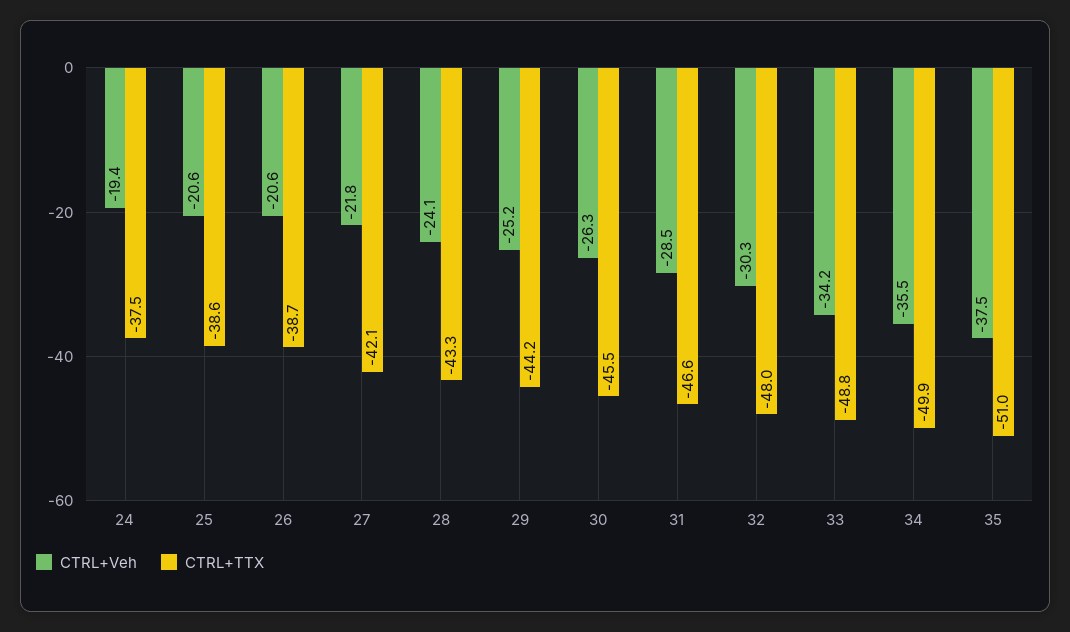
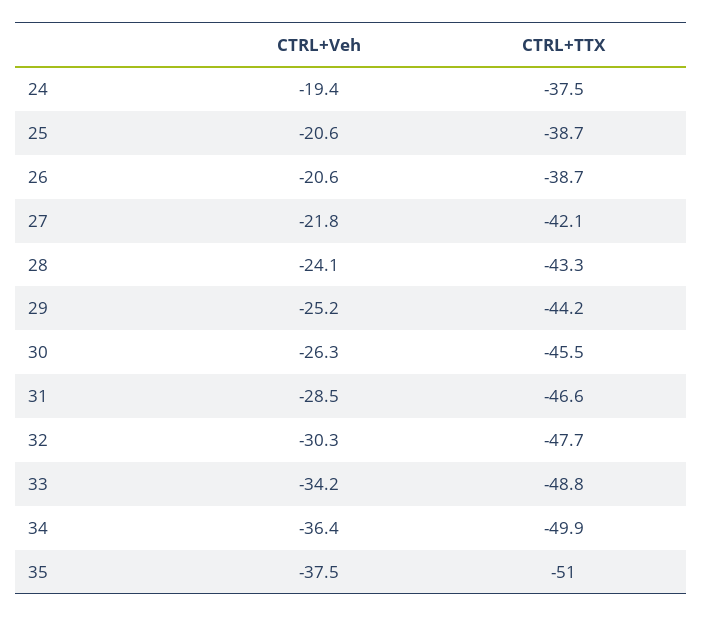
  {
    "CTRL+Veh": {
      "24": -19.4,
      "25": -20.6,
      "26": -20.6,
      "27": -21.8,
      "28": -24.1,
      "29": -25.2,
      "30": -26.3,
      "31": -28.5,
      "32": -30.3,
      "33": -34.2,
-     "34": -35.5,
+     "34": -36.4,
      "35": -37.5
    },
    "CTRL+TTX": {
      "24": -37.5,
-     "25": -38.6,
+     "25": -38.7,
      "26": -38.7,
      "27": -42.1,
      "28": -43.3,
      "29": -44.2,
      "30": -45.5,
      "31": -46.6,
-     "32": -48,
+     "32": -47.7,
      "33": -48.8,
      "34": -49.9,
      "35": -51
    }
  }

